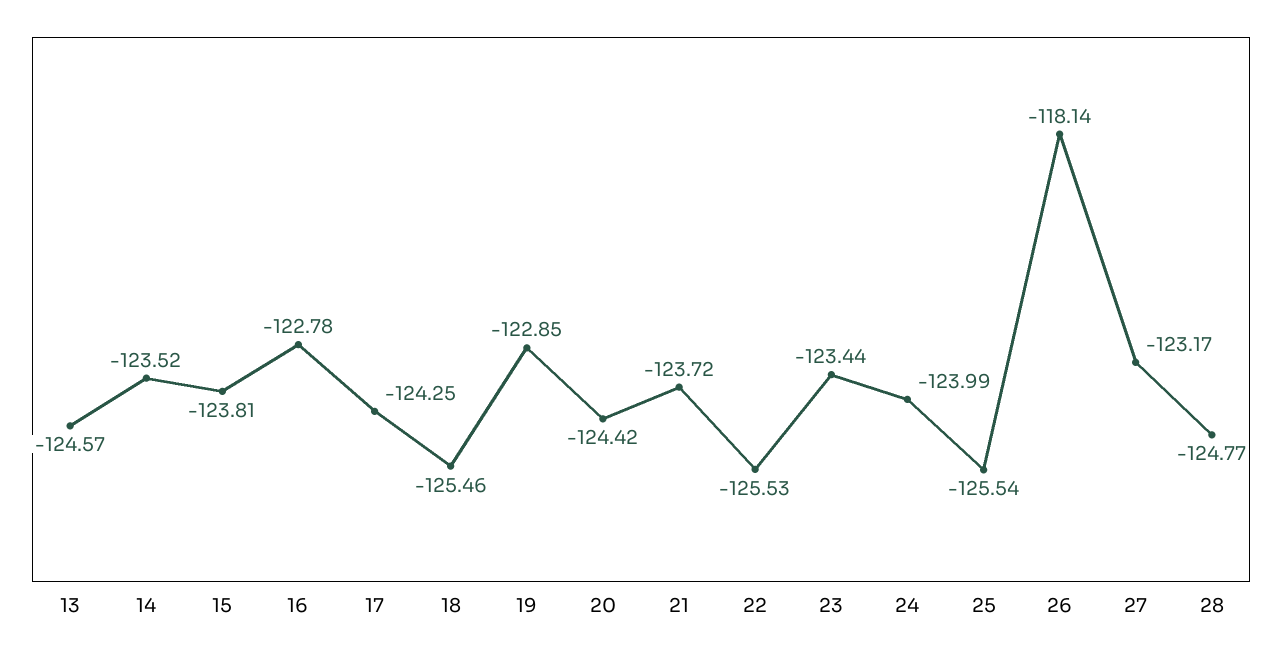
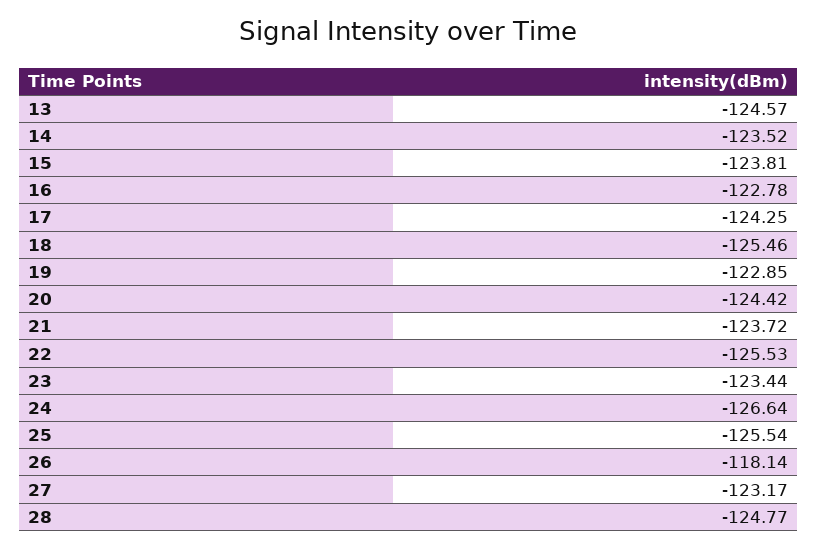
  {
    "13": -124.57,
    "14": -123.52,
    "15": -123.81,
    "16": -122.78,
    "17": -124.25,
    "18": -125.46,
    "19": -122.85,
    "20": -124.42,
    "21": -123.72,
    "22": -125.53,
    "23": -123.44,
-   "24": -123.99,
+   "24": -126.64,
    "25": -125.54,
    "26": -118.14,
    "27": -123.17,
    "28": -124.77
  }

